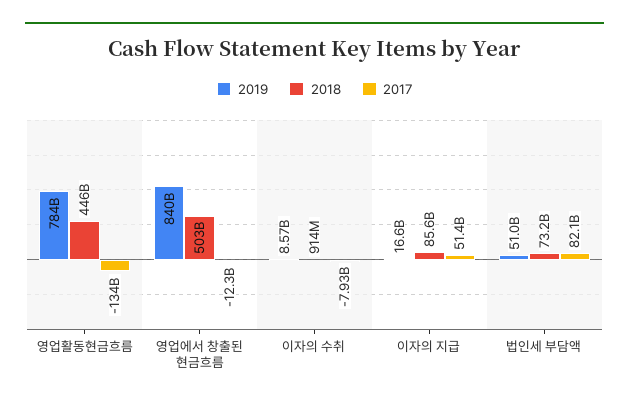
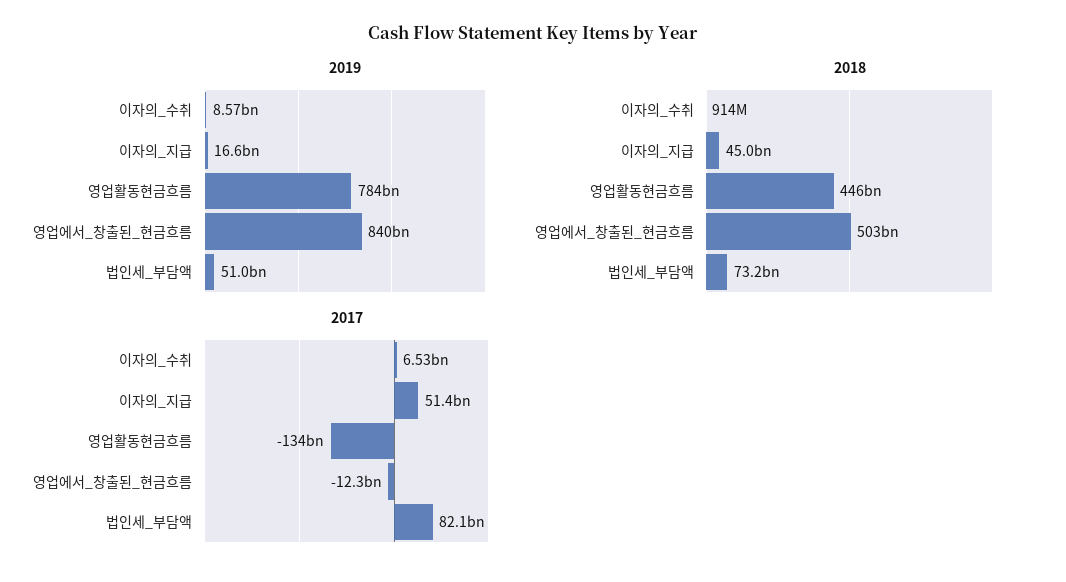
  {
    "2019": {
      "영업활동현금흐름": 784000000000,
      "영업에서 창출된 현금흐름": 840000000000,
      "이자의 수취": 8570000000,
      "이자의 지급": 16600000000,
      "법인세 부담액": 51000000000
    },
    "2018": {
      "영업활동현금흐름": 446000000000,
      "영업에서 창출된 현금흐름": 503000000000,
      "이자의 수취": 914000000,
-     "이자의 지급": 85600000000,
+     "이자의 지급": 45000000000,
      "법인세 부담액": 73200000000
    },
    "2017": {
      "영업활동현금흐름": -134000000000,
      "영업에서 창출된 현금흐름": -12300000000,
-     "이자의 수취": -7930000000,
+     "이자의 수취": 6530000000,
      "이자의 지급": 51400000000,
      "법인세 부담액": 82100000000
    }
  }

